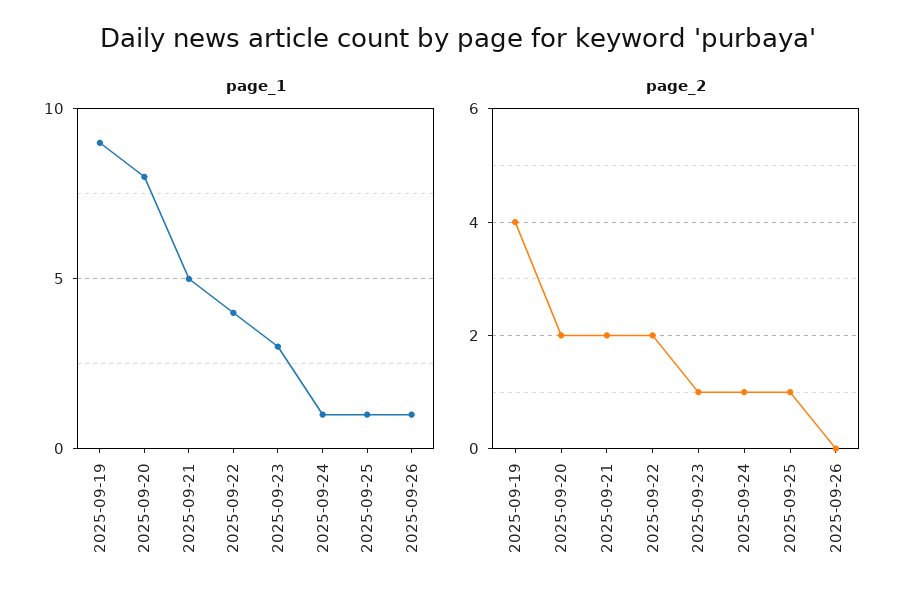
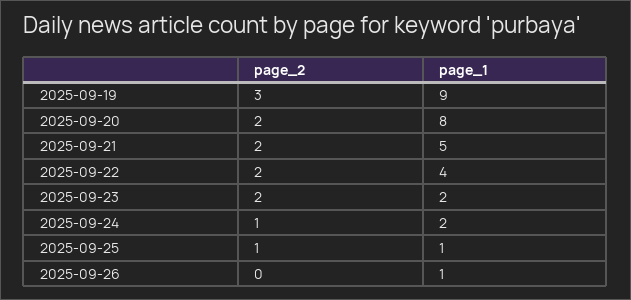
  {
    "page_1": {
      "2025-09-19": 9,
      "2025-09-20": 8,
      "2025-09-21": 5,
      "2025-09-22": 4,
-     "2025-09-23": 3,
+     "2025-09-23": 2,
-     "2025-09-24": 1,
+     "2025-09-24": 2,
      "2025-09-25": 1,
      "2025-09-26": 1
    },
    "page_2": {
-     "2025-09-19": 4,
+     "2025-09-19": 3,
      "2025-09-20": 2,
      "2025-09-21": 2,
      "2025-09-22": 2,
-     "2025-09-23": 1,
+     "2025-09-23": 2,
      "2025-09-24": 1,
      "2025-09-25": 1,
      "2025-09-26": 0
    }
  }

